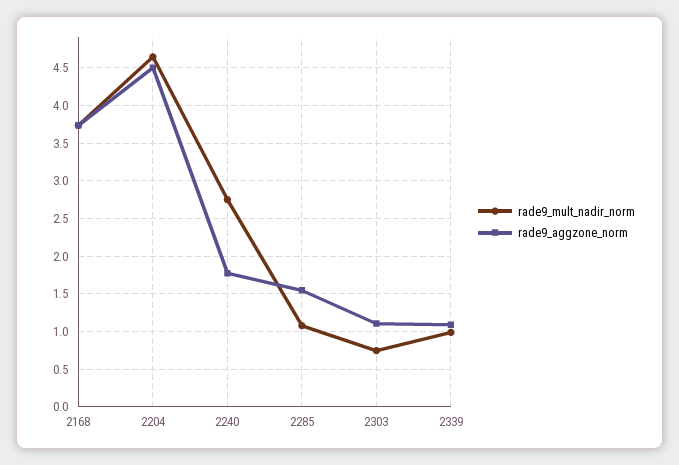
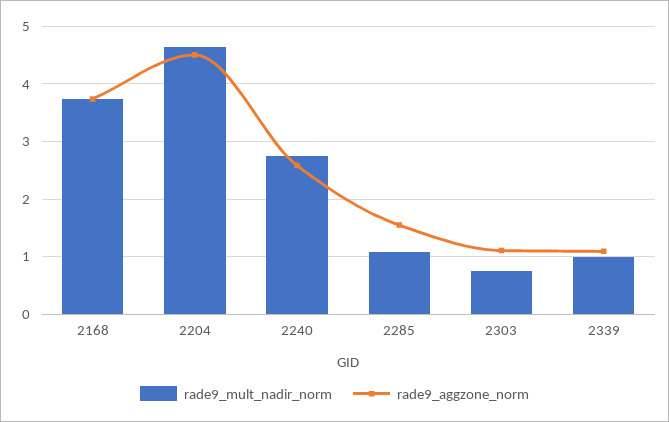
  {
    "rade9_mult_nadir_norm": {
      "2168": 3.7,
      "2204": 4.6,
      "2240": 2.8,
      "2285": 1.1,
      "2303": 0.7,
      "2339": 1
    },
    "rade9_aggzone_norm": {
      "2168": 3.7,
      "2204": 4.5,
-     "2240": 1.8,
+     "2240": 2.6,
      "2285": 1.5,
      "2303": 1.1,
      "2339": 1.1
    }
  }

